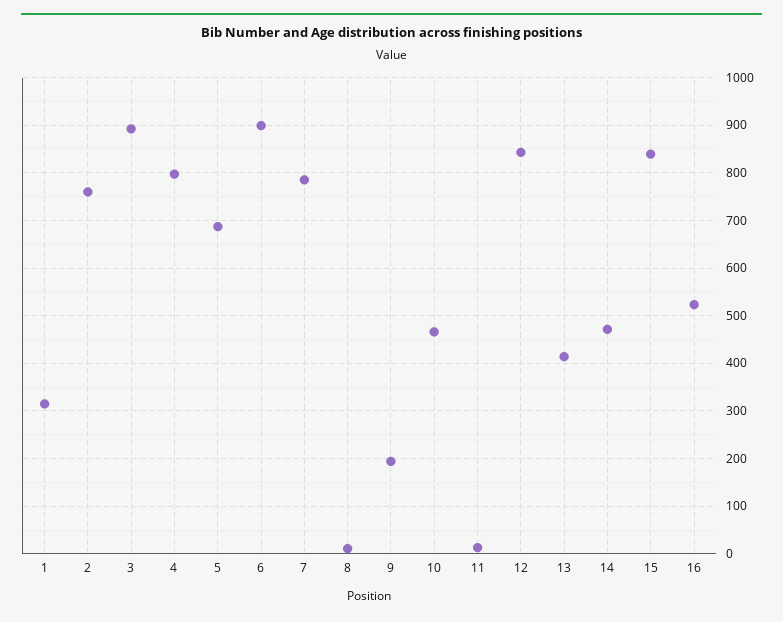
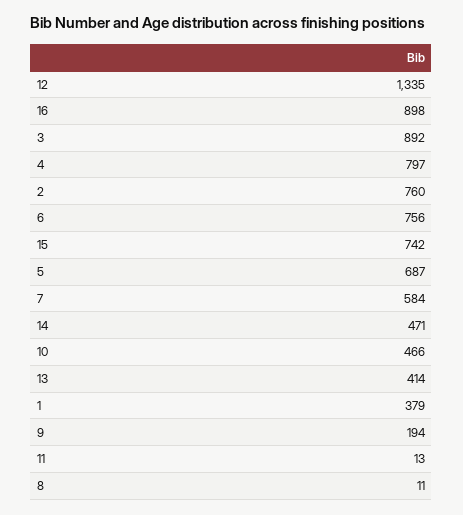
  {
-   "1": 320,
+   "1": 379,
    "2": 760,
    "3": 892,
    "4": 797,
    "5": 687,
-   "6": 900,
+   "6": 756,
-   "7": 780,
+   "7": 584,
    "8": 11,
    "9": 194,
    "10": 466,
    "11": 13,
-   "12": 840,
+   "12": 1335,
    "13": 414,
    "14": 471,
-   "15": 840,
+   "15": 742,
-   "16": 520
+   "16": 898
  }

